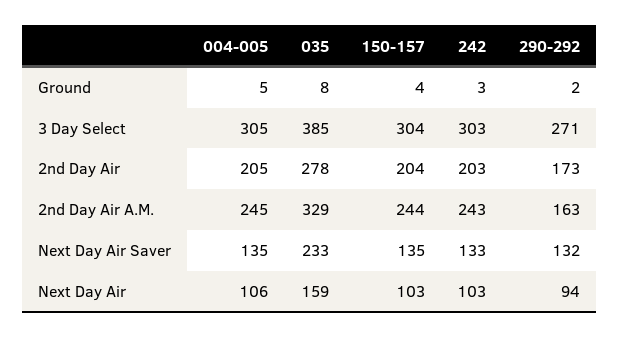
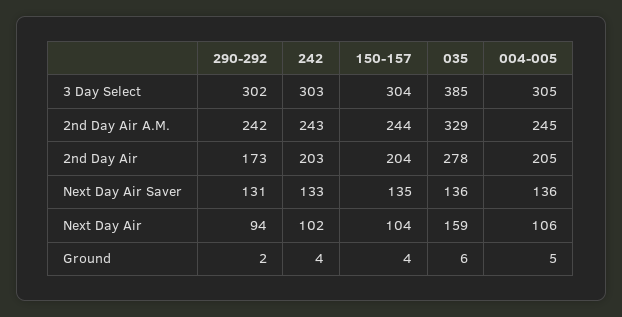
  {
    "004-005": {
      "Ground": 5,
      "3 Day Select": 305,
      "2nd Day Air": 205,
      "2nd Day Air A.M.": 245,
-     "Next Day Air Saver": 135,
+     "Next Day Air Saver": 136,
      "Next Day Air": 106
    },
    "035": {
-     "Ground": 8,
+     "Ground": 6,
      "3 Day Select": 385,
      "2nd Day Air": 278,
      "2nd Day Air A.M.": 329,
-     "Next Day Air Saver": 233,
+     "Next Day Air Saver": 136,
      "Next Day Air": 159
    },
    "150-157": {
      "Ground": 4,
      "3 Day Select": 304,
      "2nd Day Air": 204,
      "2nd Day Air A.M.": 244,
      "Next Day Air Saver": 135,
-     "Next Day Air": 103
+     "Next Day Air": 104
    },
    "242": {
-     "Ground": 3,
+     "Ground": 4,
      "3 Day Select": 303,
      "2nd Day Air": 203,
      "2nd Day Air A.M.": 243,
      "Next Day Air Saver": 133,
-     "Next Day Air": 103
+     "Next Day Air": 102
    },
    "290-292": {
      "Ground": 2,
-     "3 Day Select": 271,
+     "3 Day Select": 302,
      "2nd Day Air": 173,
-     "2nd Day Air A.M.": 163,
+     "2nd Day Air A.M.": 242,
-     "Next Day Air Saver": 132,
+     "Next Day Air Saver": 131,
      "Next Day Air": 94
    }
  }

